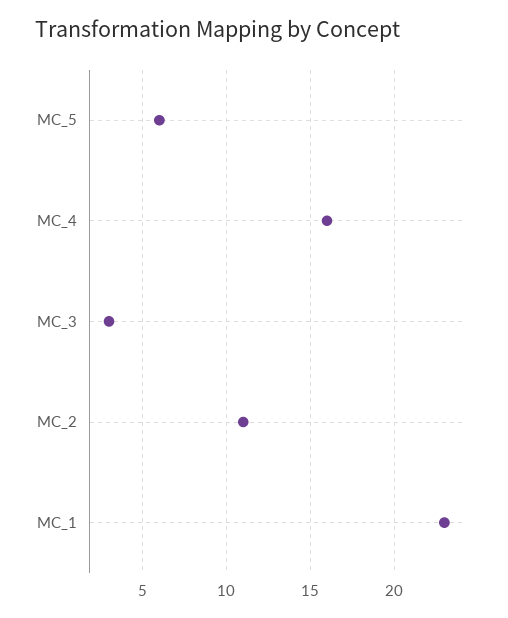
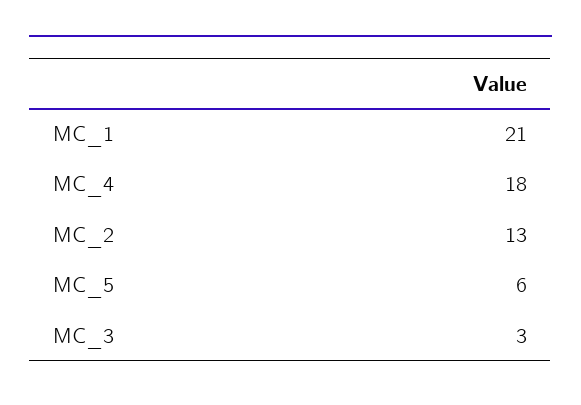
  {
    "MC_5": 6,
-   "MC_4": 16,
+   "MC_4": 18,
    "MC_3": 3,
-   "MC_2": 11,
+   "MC_2": 13,
-   "MC_1": 23
+   "MC_1": 21
  }

